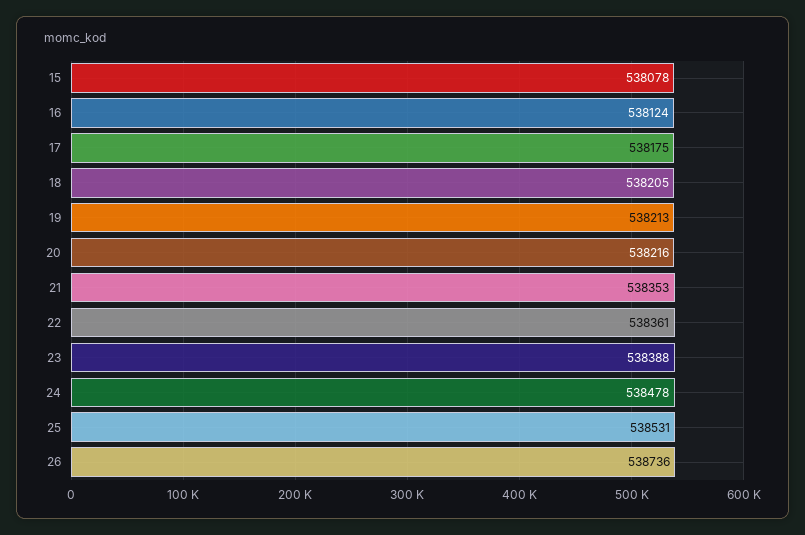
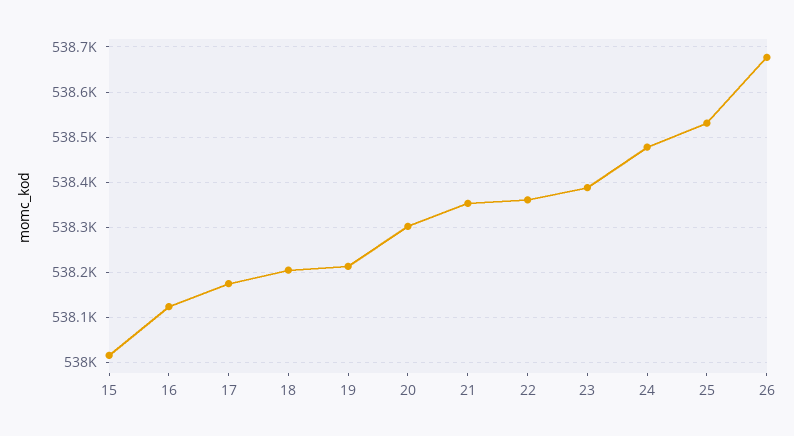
  {
-   "15": 538078,
+   "15": 538020,
    "16": 538124,
    "17": 538175,
    "18": 538205,
    "19": 538213,
-   "20": 538216,
+   "20": 538300,
    "21": 538353,
    "22": 538361,
    "23": 538388,
    "24": 538478,
    "25": 538531,
-   "26": 538736
+   "26": 538680
  }

